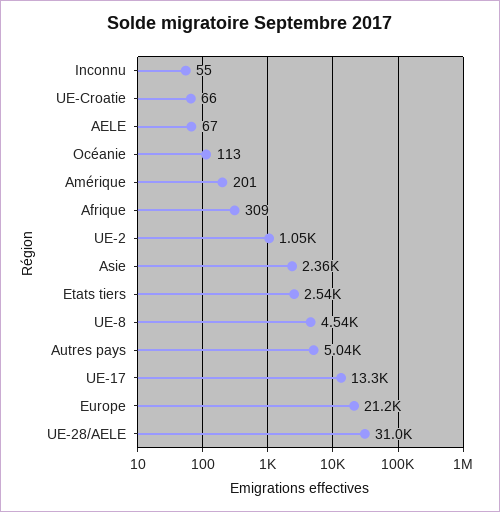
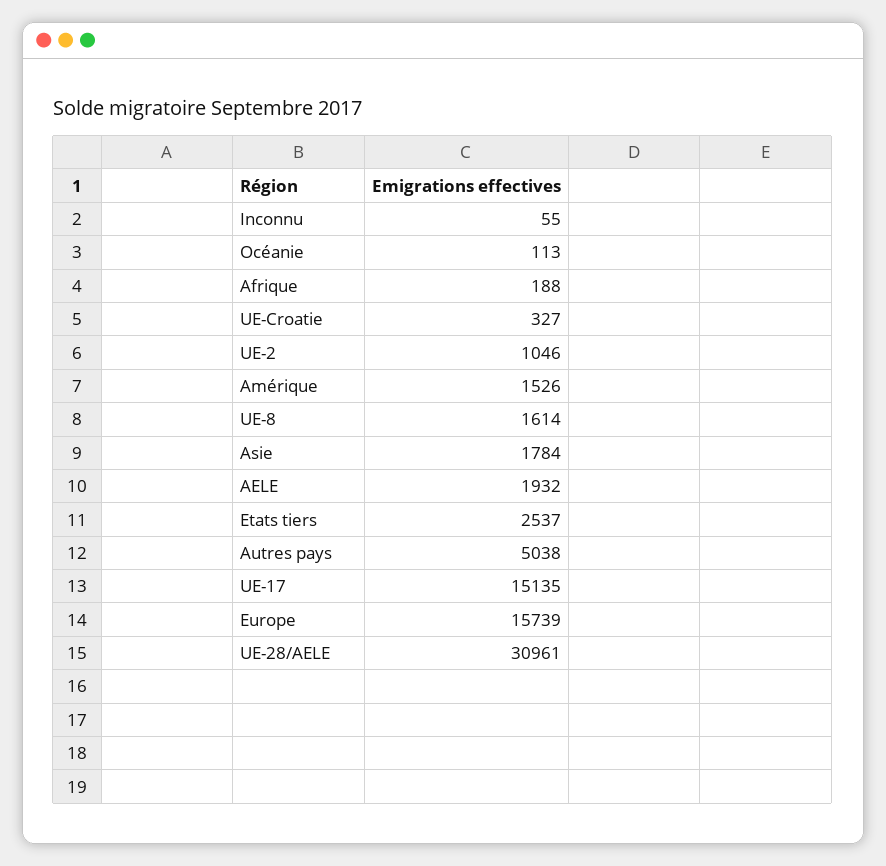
  {
    "Inconnu": 55,
-   "UE-Croatie": 66,
+   "UE-Croatie": 327,
-   "AELE": 67,
+   "AELE": 1932,
    "Océanie": 113,
-   "Amérique": 201,
+   "Amérique": 1526,
-   "Afrique": 309,
+   "Afrique": 188,
    "UE-2": 1046,
-   "Asie": 2360,
+   "Asie": 1784,
    "Etats tiers": 2537,
-   "UE-8": 4540,
+   "UE-8": 1614,
    "Autres pays": 5038,
-   "UE-17": 13300,
+   "UE-17": 15135,
-   "Europe": 21200,
+   "Europe": 15739,
    "UE-28/AELE": 30961
  }

